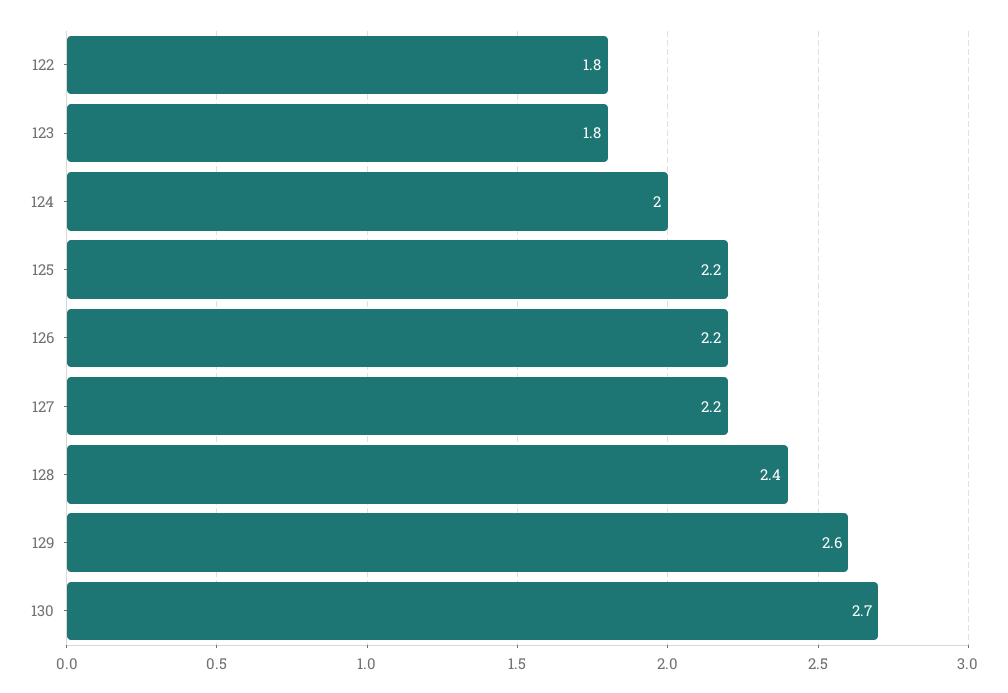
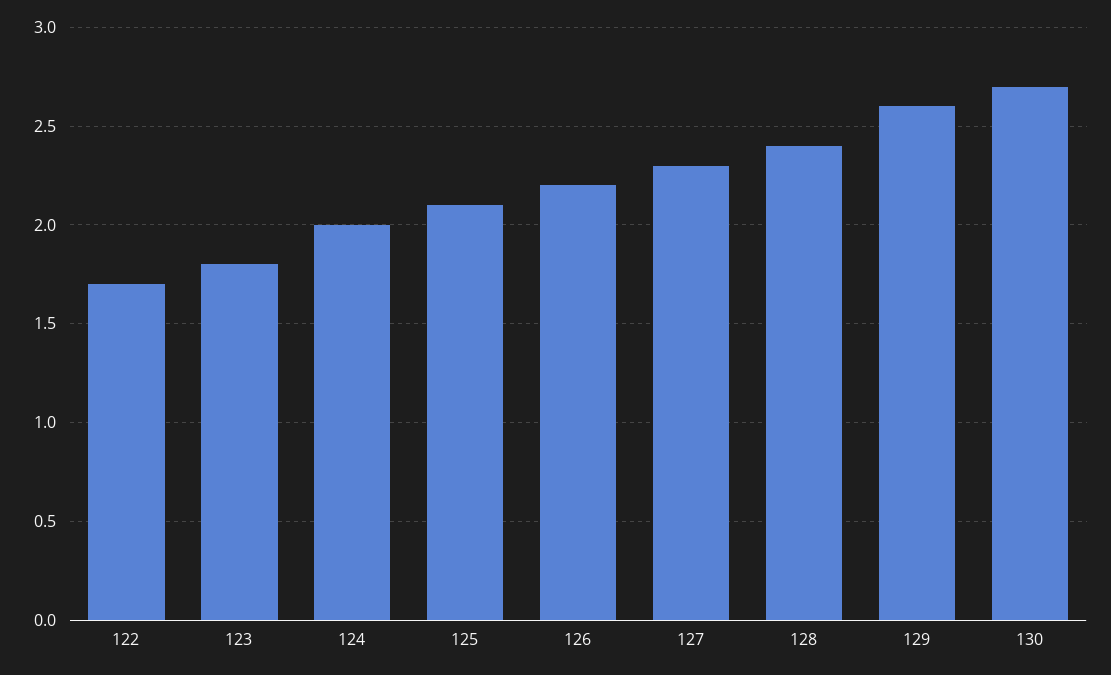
  {
-   "122": 1.8,
+   "122": 1.7,
    "123": 1.8,
    "124": 2,
-   "125": 2.2,
+   "125": 2.1,
    "126": 2.2,
-   "127": 2.2,
+   "127": 2.3,
    "128": 2.4,
    "129": 2.6,
    "130": 2.7
  }

